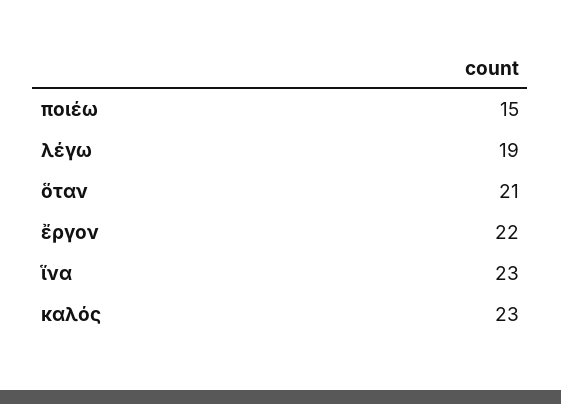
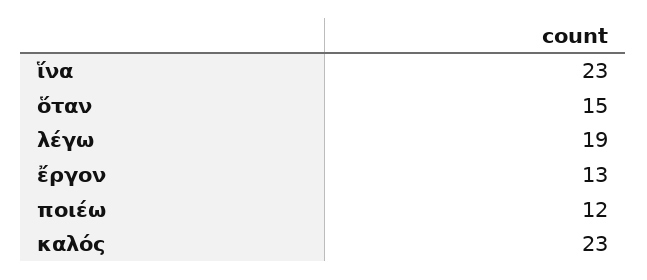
  {
-   "ποιέω": 15,
+   "ποιέω": 12,
    "λέγω": 19,
-   "ὅταν": 21,
+   "ὅταν": 15,
-   "ἔργον": 22,
+   "ἔργον": 13,
    "ἵνα": 23,
    "καλός": 23
  }

